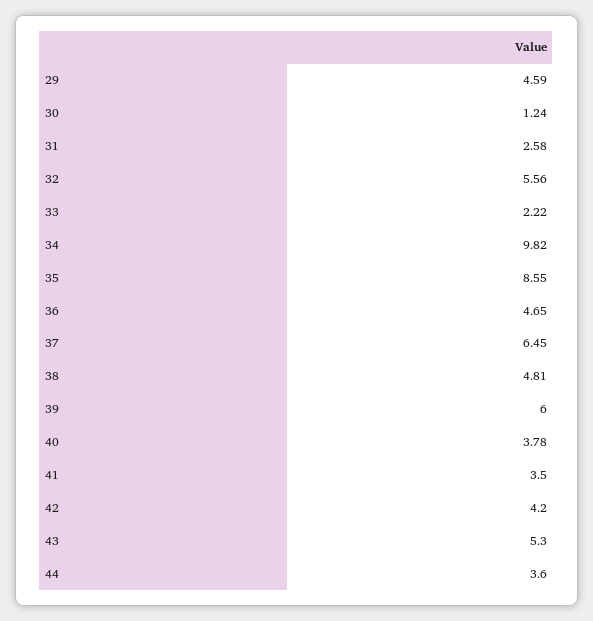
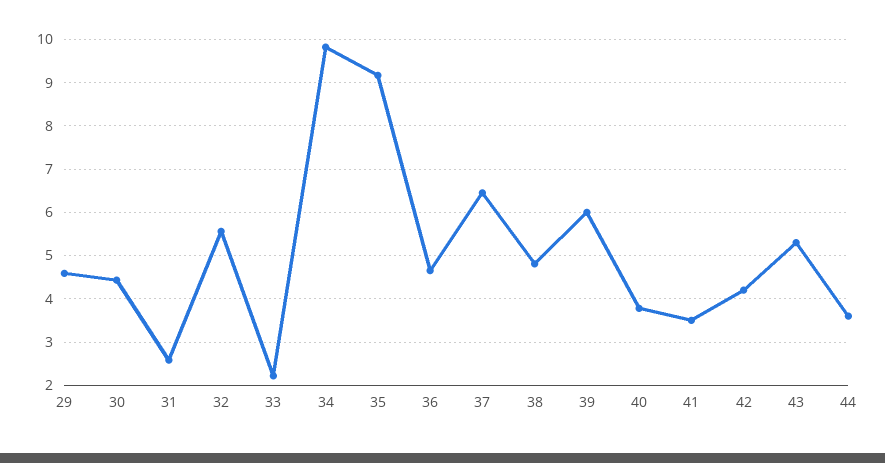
  {
    "29": 4.59,
-   "30": 1.24,
+   "30": 4.4,
    "31": 2.58,
    "32": 5.56,
    "33": 2.22,
    "34": 9.82,
-   "35": 8.55,
+   "35": 9.2,
    "36": 4.65,
    "37": 6.45,
    "38": 4.81,
    "39": 6,
    "40": 3.78,
    "41": 3.5,
    "42": 4.2,
    "43": 5.3,
    "44": 3.6
  }

